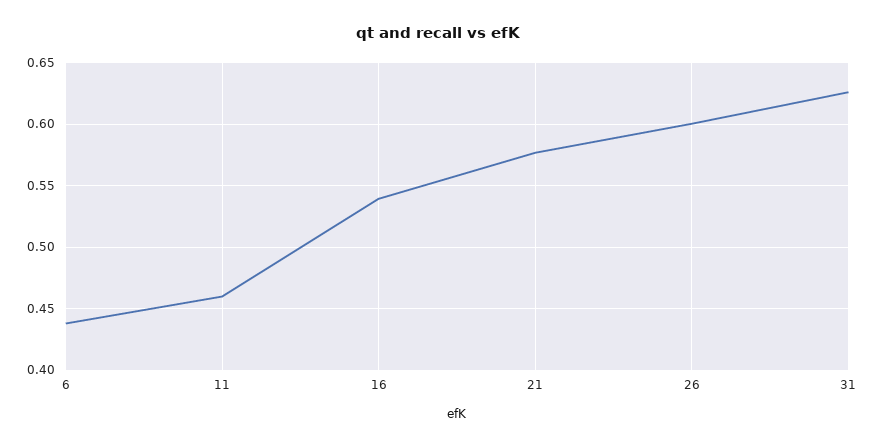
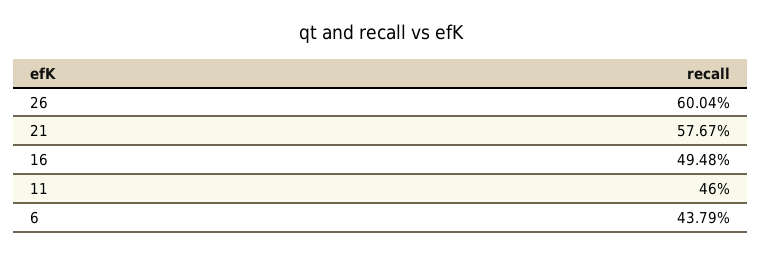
  {
    "6": 0.4379,
    "11": 0.46,
-   "16": 0.54,
+   "16": 0.4948,
    "21": 0.5767,
-   "26": 0.6004,
+   "26": 0.6004
-   "31": 0.625
  }

